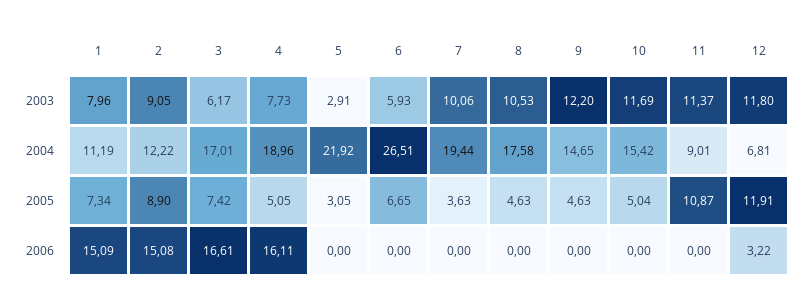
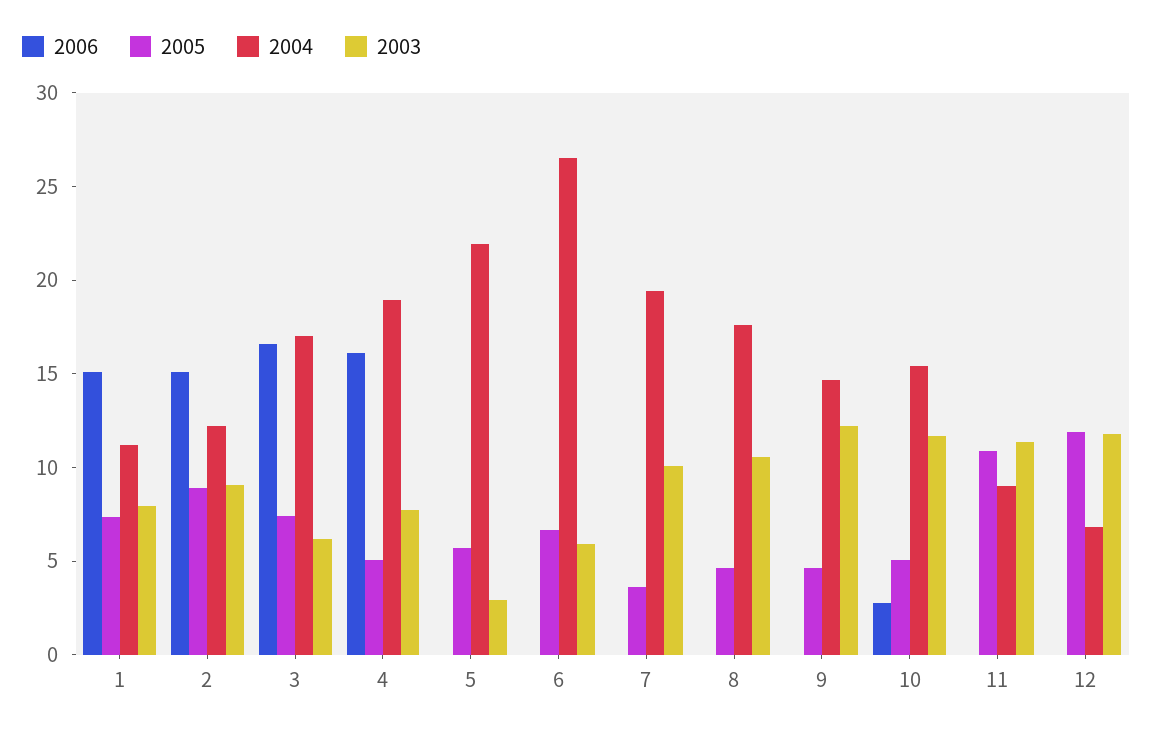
  {
    "2003": {
      "1": 7.96,
      "2": 9.05,
      "3": 6.17,
      "4": 7.73,
      "5": 2.91,
      "6": 5.93,
      "7": 10.06,
      "8": 10.53,
      "9": 12.2,
      "10": 11.69,
      "11": 11.37,
      "12": 11.8
    },
    "2004": {
      "1": 11.19,
      "2": 12.22,
      "3": 17.01,
      "4": 18.96,
      "5": 21.92,
      "6": 26.51,
      "7": 19.44,
      "8": 17.58,
      "9": 14.65,
      "10": 15.42,
      "11": 9.01,
      "12": 6.81
    },
    "2005": {
      "1": 7.34,
      "2": 8.9,
      "3": 7.42,
      "4": 5.05,
-     "5": 3.05,
+     "5": 6,
      "6": 6.65,
      "7": 3.63,
      "8": 4.63,
      "9": 4.63,
      "10": 5.04,
      "11": 10.87,
      "12": 11.91
    },
    "2006": {
      "1": 15.09,
      "2": 15.08,
      "3": 16.61,
      "4": 16.11,
      "5": 0,
      "6": 0,
      "7": 0,
      "8": 0,
      "9": 0,
-     "10": 0,
+     "10": 3,
      "11": 0,
-     "12": 3.22
+     "12": 0
    }
  }

